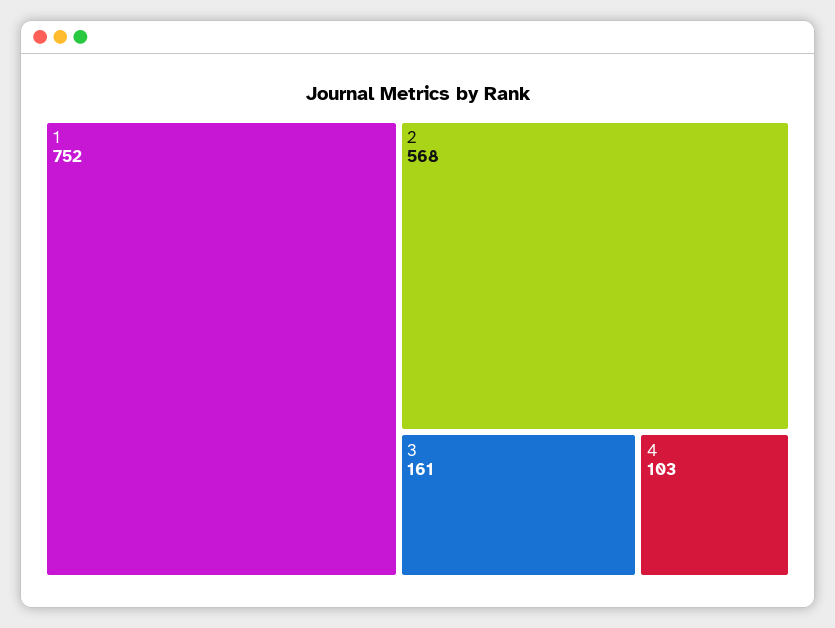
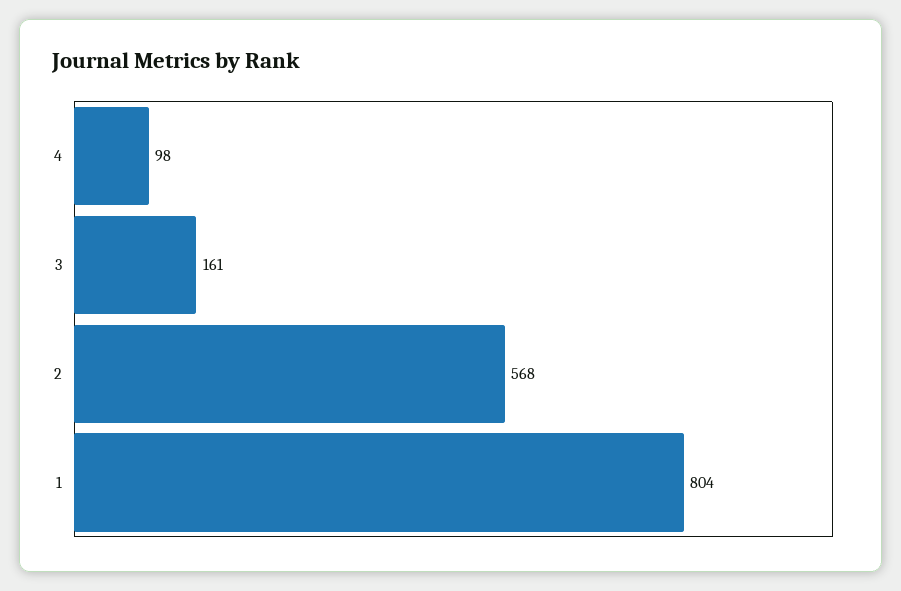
  {
-   "1": 752,
+   "1": 804,
    "2": 568,
    "3": 161,
-   "4": 103
+   "4": 98
  }

